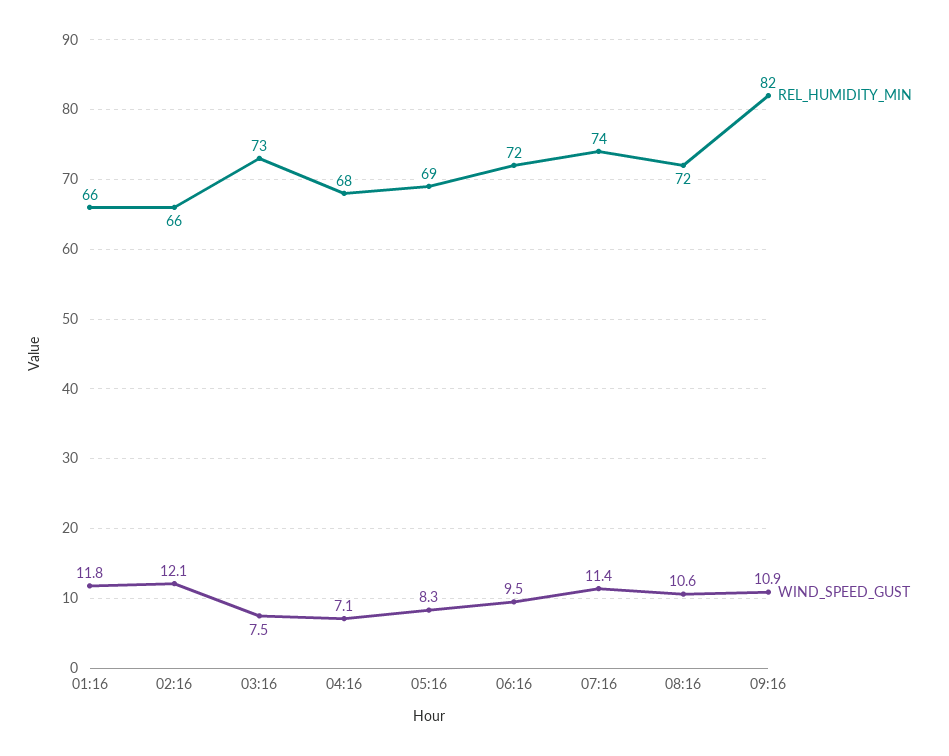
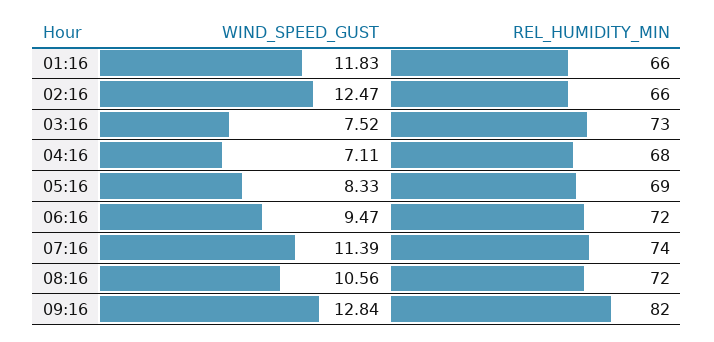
  {
    "REL_HUMIDITY_MIN": {
      "01:16": 66,
      "02:16": 66,
      "03:16": 73,
      "04:16": 68,
      "05:16": 69,
      "06:16": 72,
      "07:16": 74,
      "08:16": 72,
      "09:16": 82
    },
    "WIND_SPEED_GUST": {
      "01:16": 11.83,
-     "02:16": 12.1,
+     "02:16": 12.47,
      "03:16": 7.52,
      "04:16": 7.11,
      "05:16": 8.33,
      "06:16": 9.47,
      "07:16": 11.39,
      "08:16": 10.56,
-     "09:16": 10.9
+     "09:16": 12.84
    }
  }

